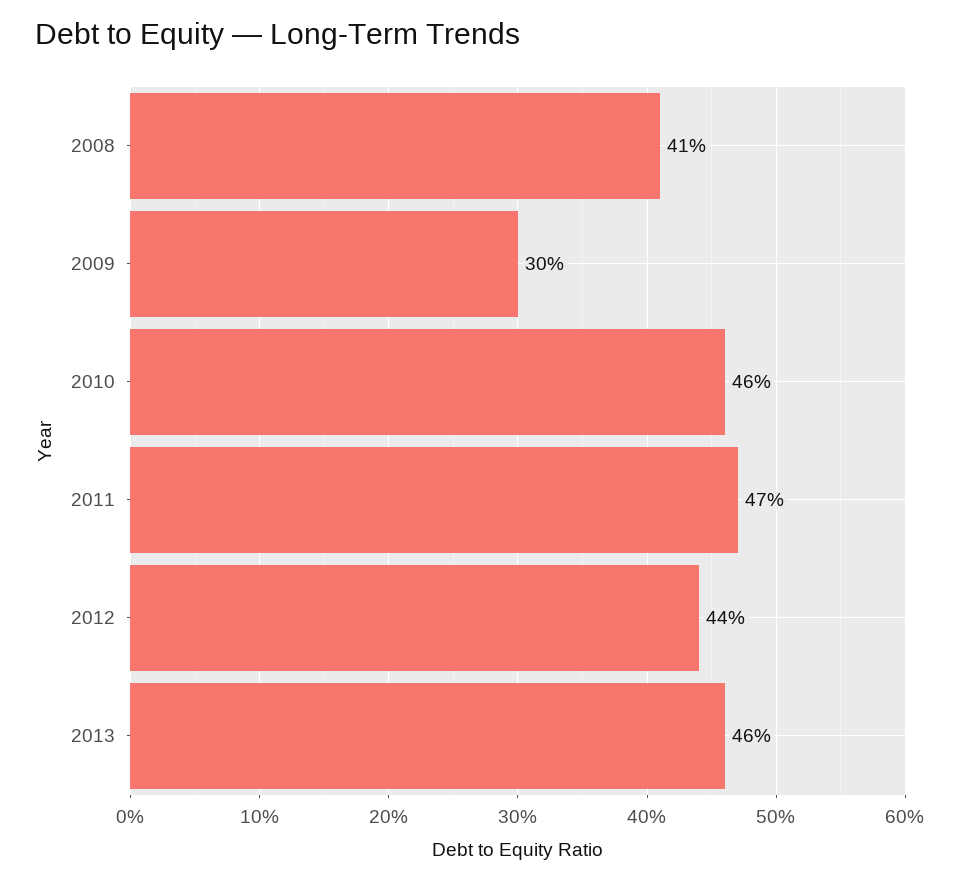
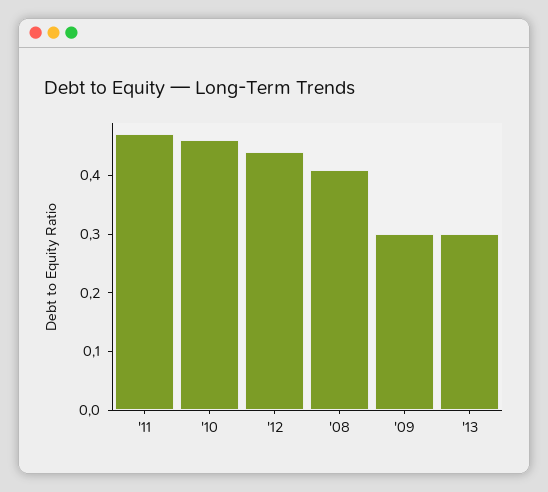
  {
    "2008": 0.41,
    "2009": 0.3,
    "2010": 0.46,
    "2011": 0.47,
    "2012": 0.44,
-   "2013": 0.46
+   "2013": 0.3
  }

